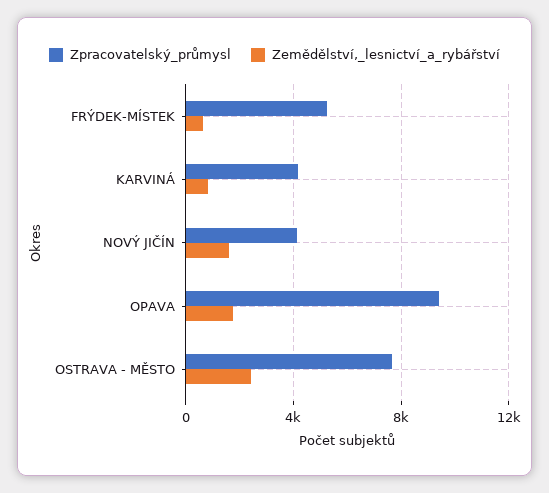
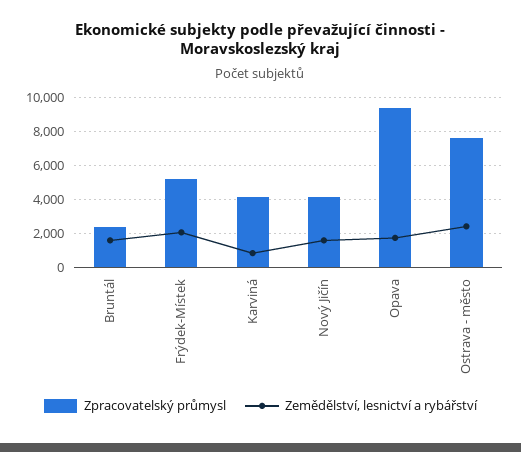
  {
    "Zpracovatelský_průmysl": {
      "FRÝDEK-MÍSTEK": 5000,
      "KARVINÁ": 4000,
      "NOVÝ JIČÍN": 4000,
      "OPAVA": 9500,
-     "OSTRAVA - MĚSTO": 7500
+     "OSTRAVA - MĚSTO": 7500,
+     "Bruntál": 2500
    },
    "Zemědělství,_lesnictví_a_rybářství": {
-     "FRÝDEK-MÍSTEK": 500,
+     "FRÝDEK-MÍSTEK": 2000,
      "KARVINÁ": 1000,
      "NOVÝ JIČÍN": 1500,
      "OPAVA": 1500,
-     "OSTRAVA - MĚSTO": 2500
+     "OSTRAVA - MĚSTO": 2500,
+     "Bruntál": 1500
    }
  }

